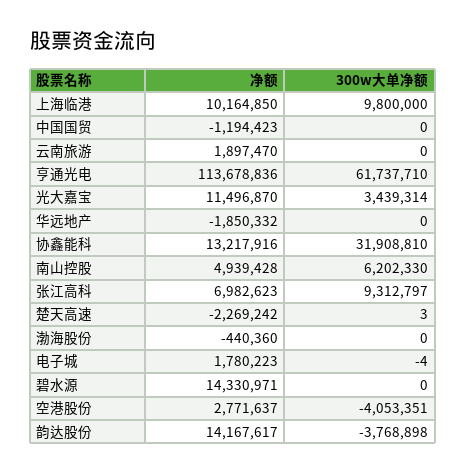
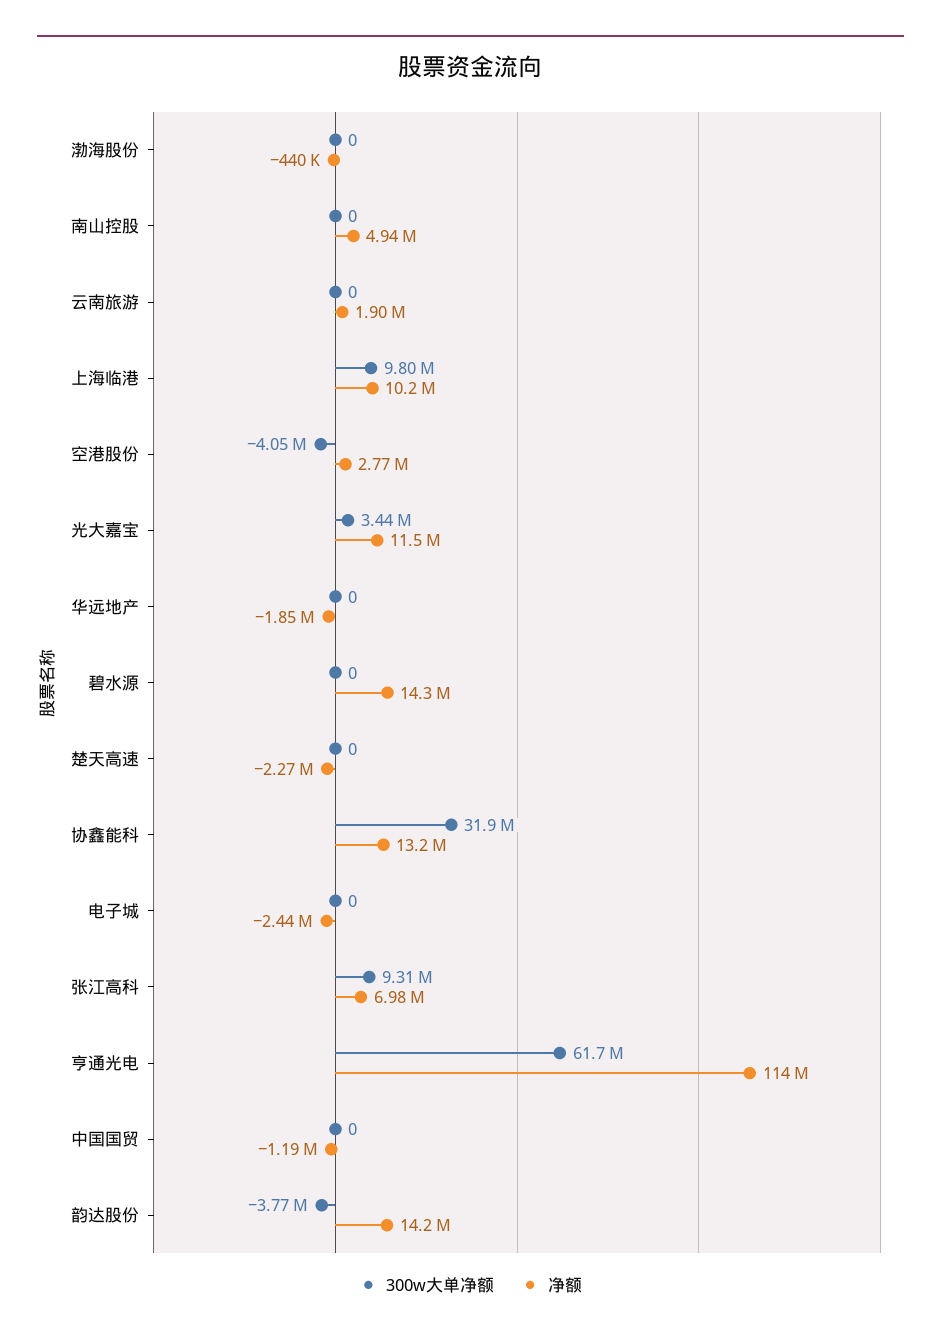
  {
    "净额": {
      "上海临港": 10164850,
      "中国国贸": -1194423,
      "云南旅游": 1897470,
      "亨通光电": 113678836,
      "光大嘉宝": 11496870,
      "华远地产": -1850332,
      "协鑫能科": 13217916,
      "南山控股": 4939428,
      "张江高科": 6982623,
      "楚天高速": -2269242,
      "渤海股份": -440360,
-     "电子城": 1780223,
+     "电子城": -2440000,
      "碧水源": 14330971,
      "空港股份": 2771637,
      "韵达股份": 14167617
    },
    "300w大单净额": {
      "上海临港": 9800000,
      "中国国贸": 0,
      "云南旅游": 0,
      "亨通光电": 61737710,
      "光大嘉宝": 3439314,
      "华远地产": 0,
      "协鑫能科": 31908810,
-     "南山控股": 6202330,
+     "南山控股": 0,
      "张江高科": 9312797,
-     "楚天高速": 3,
+     "楚天高速": 0,
      "渤海股份": 0,
-     "电子城": -4,
+     "电子城": 0,
      "碧水源": 0,
      "空港股份": -4053351,
      "韵达股份": -3768898
    }
  }

